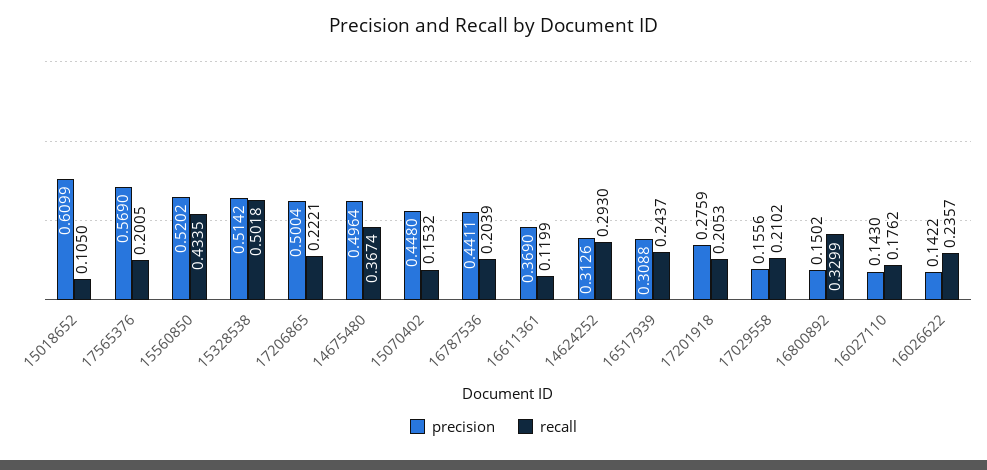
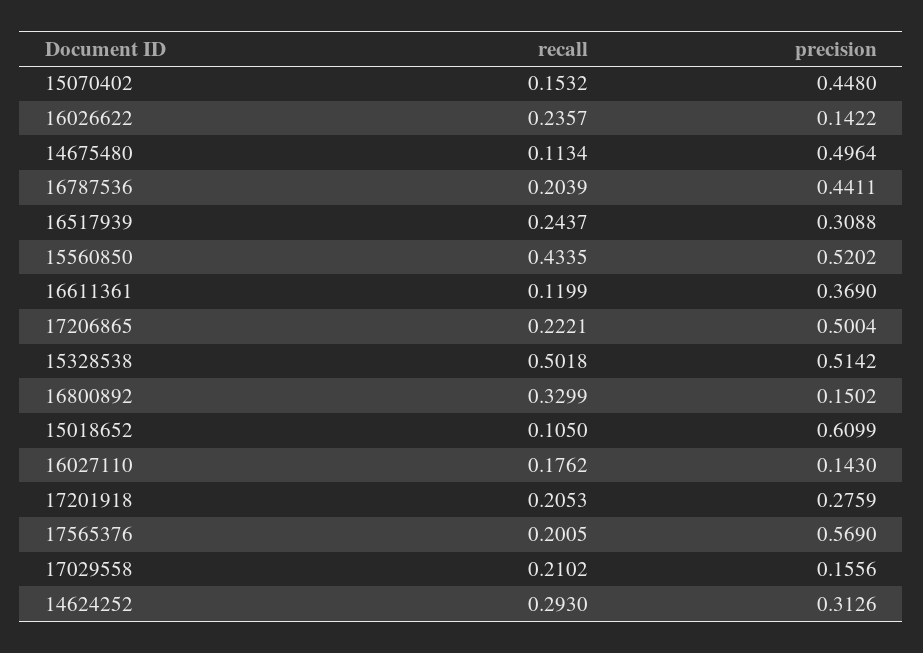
  {
    "precision": {
      "15018652": 0.6099,
      "17565376": 0.569,
      "15560850": 0.5202,
      "15328538": 0.5142,
      "17206865": 0.5004,
      "14675480": 0.4964,
      "15070402": 0.448,
      "16787536": 0.4411,
      "16611361": 0.369,
      "14624252": 0.3126,
      "16517939": 0.3088,
      "17201918": 0.2759,
      "17029558": 0.1556,
      "16800892": 0.1502,
      "16027110": 0.143,
      "16026622": 0.1422
    },
    "recall": {
      "15018652": 0.105,
      "17565376": 0.2005,
      "15560850": 0.4335,
      "15328538": 0.5018,
      "17206865": 0.2221,
-     "14675480": 0.3674,
+     "14675480": 0.1134,
      "15070402": 0.1532,
      "16787536": 0.2039,
      "16611361": 0.1199,
      "14624252": 0.293,
      "16517939": 0.2437,
      "17201918": 0.2053,
      "17029558": 0.2102,
      "16800892": 0.3299,
      "16027110": 0.1762,
      "16026622": 0.2357
    }
  }

